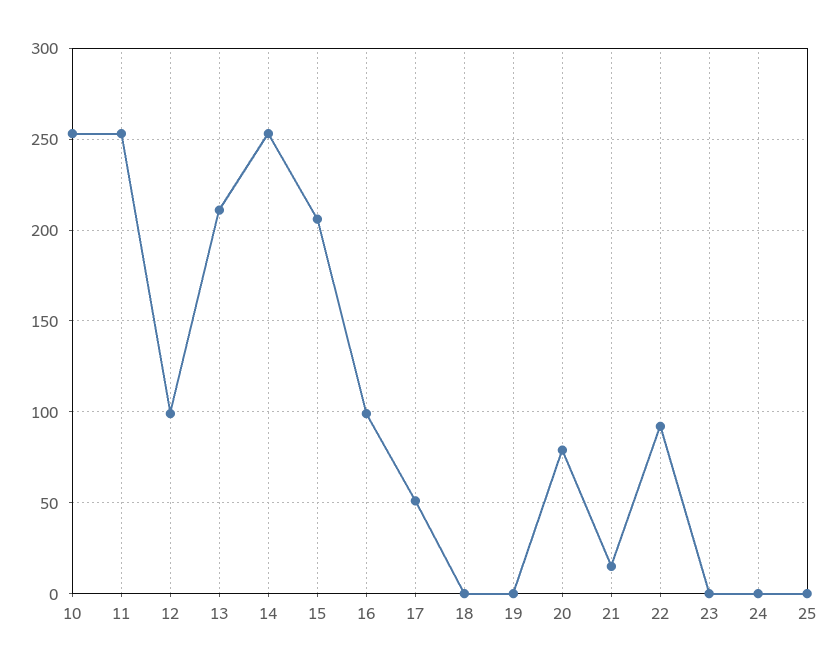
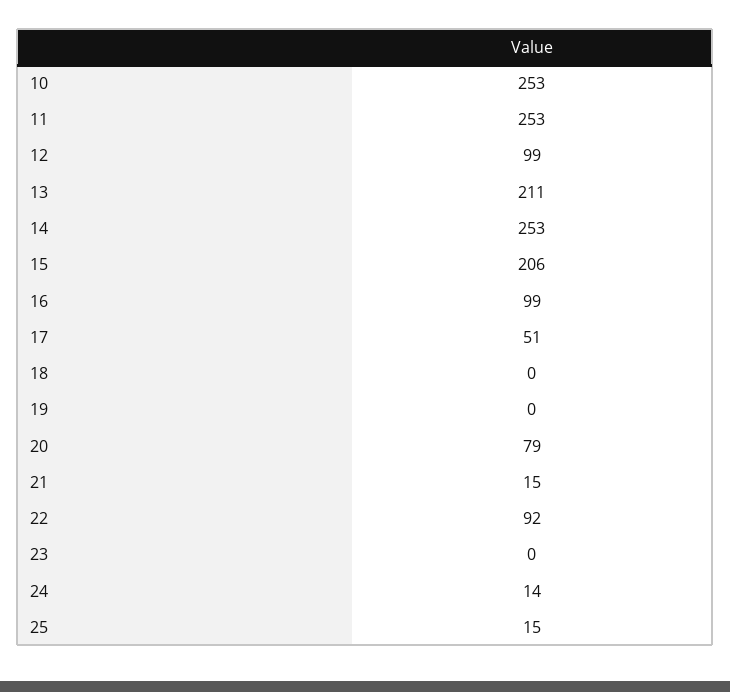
  {
    "10": 253,
    "11": 253,
    "12": 99,
    "13": 211,
    "14": 253,
    "15": 206,
    "16": 99,
    "17": 51,
    "18": 0,
    "19": 0,
    "20": 79,
    "21": 15,
    "22": 92,
    "23": 0,
-   "24": 0,
+   "24": 14,
-   "25": 0
+   "25": 15
  }

